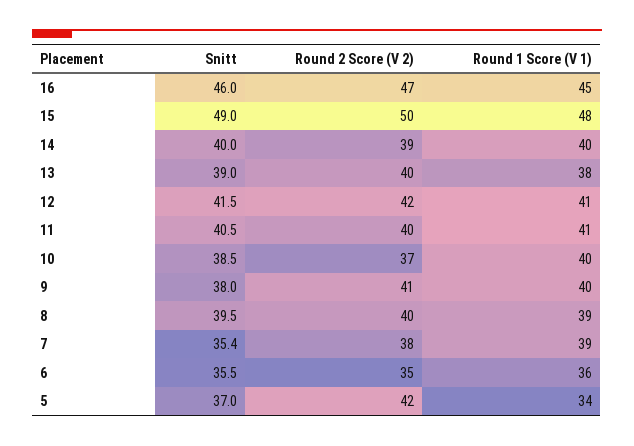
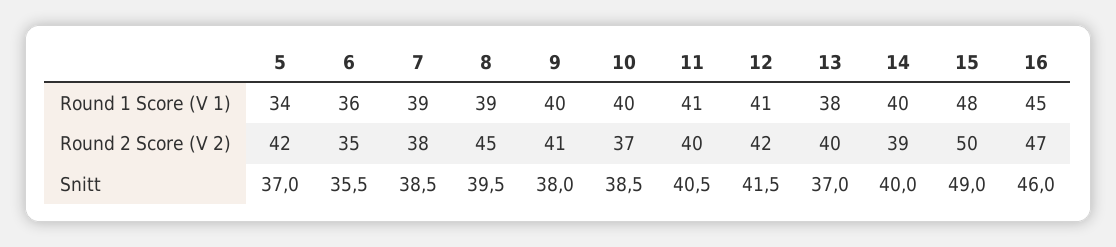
  {
    "Snitt": {
      "16": 46,
      "15": 49,
      "14": 40,
-     "13": 39,
+     "13": 37,
      "12": 41.5,
      "11": 40.5,
      "10": 38.5,
      "9": 38,
      "8": 39.5,
-     "7": 35.4,
+     "7": 38.5,
      "6": 35.5,
      "5": 37
    },
    "Round 2 Score (V 2)": {
      "16": 47,
      "15": 50,
      "14": 39,
      "13": 40,
      "12": 42,
      "11": 40,
      "10": 37,
      "9": 41,
-     "8": 40,
+     "8": 45,
      "7": 38,
      "6": 35,
      "5": 42
    },
    "Round 1 Score (V 1)": {
      "16": 45,
      "15": 48,
      "14": 40,
      "13": 38,
      "12": 41,
      "11": 41,
      "10": 40,
      "9": 40,
      "8": 39,
      "7": 39,
      "6": 36,
      "5": 34
    }
  }

